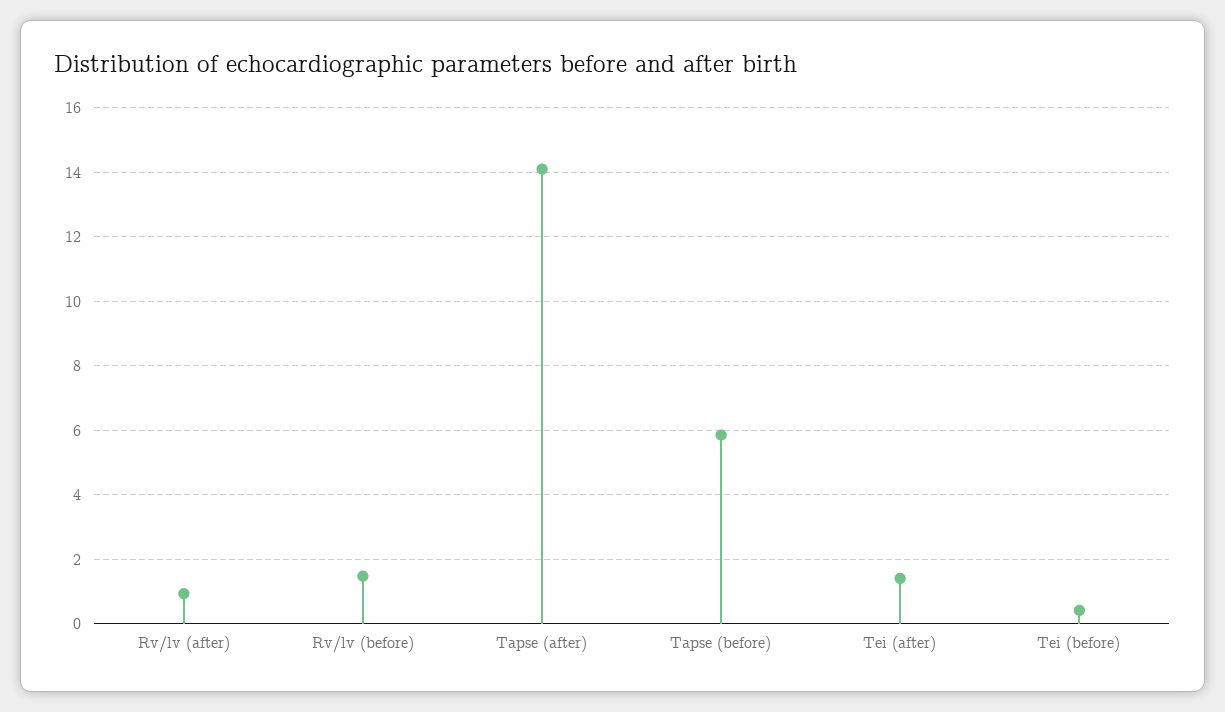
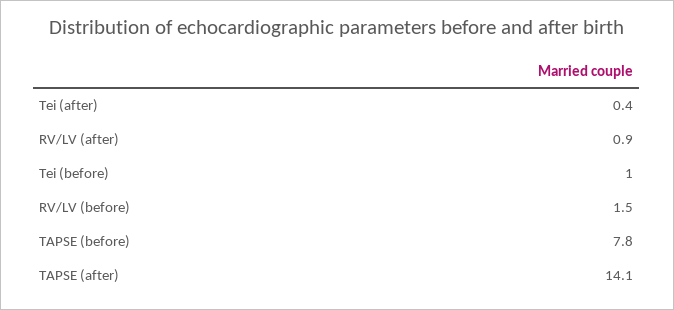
  {
    "Rv/lv (after)": 0.9,
    "Rv/lv (before)": 1.5,
    "Tapse (after)": 14.1,
-   "Tapse (before)": 5.8,
+   "Tapse (before)": 7.8,
-   "Tei (after)": 1.4,
+   "Tei (after)": 0.4,
-   "Tei (before)": 0.4
+   "Tei (before)": 1
  }

